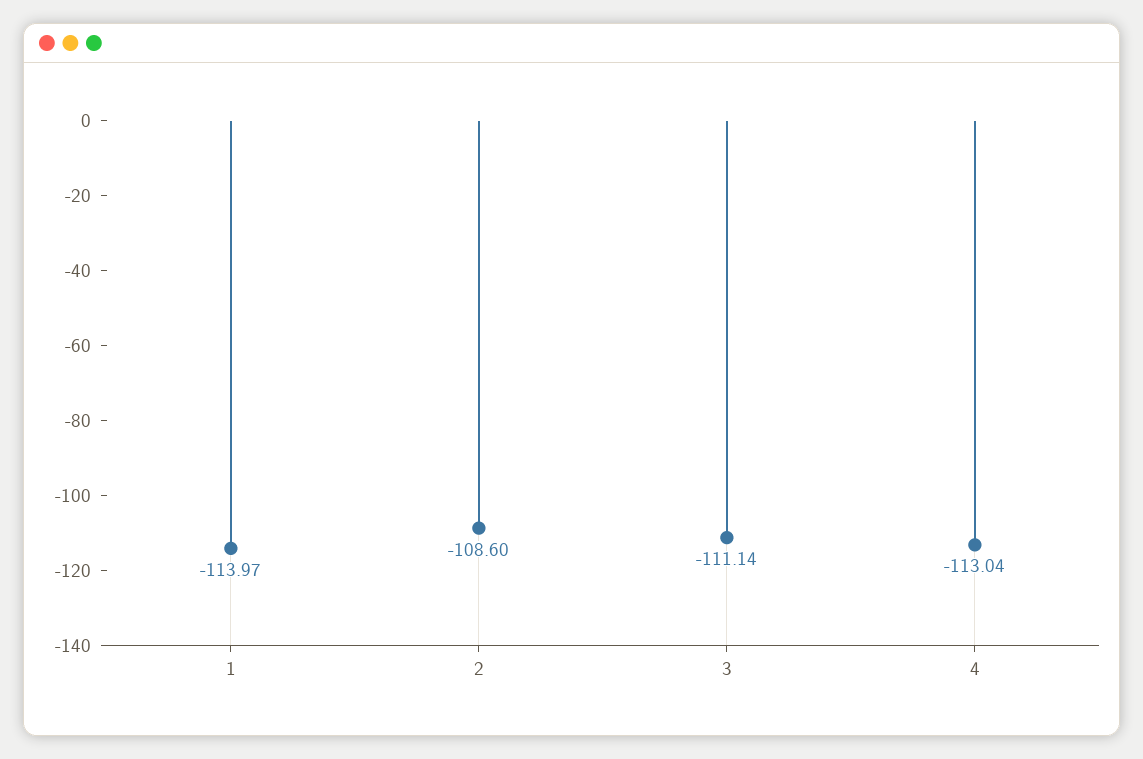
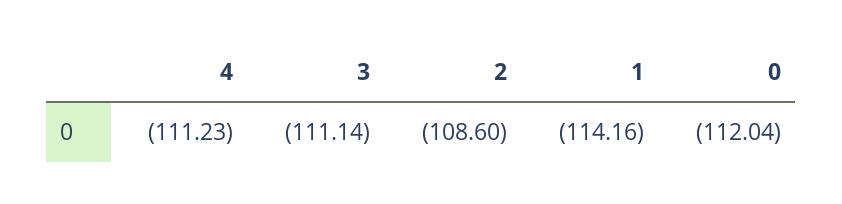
  {
-   "1": -113.97,
+   "1": -114.16,
    "2": -108.6,
    "3": -111.14,
-   "4": -113.04
+   "4": -111.23,
+   "0": -112.04
  }

